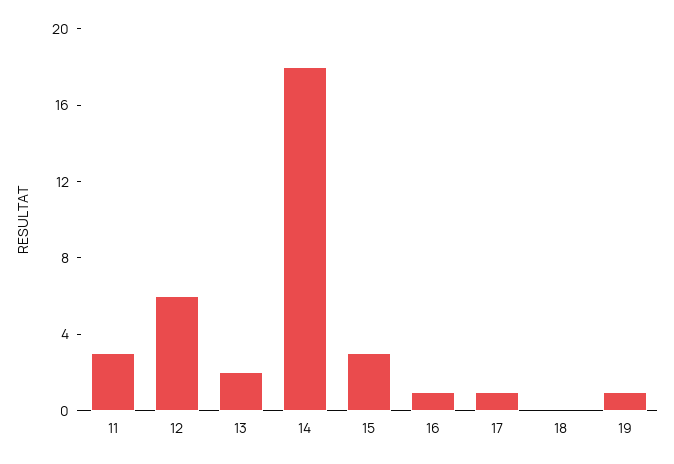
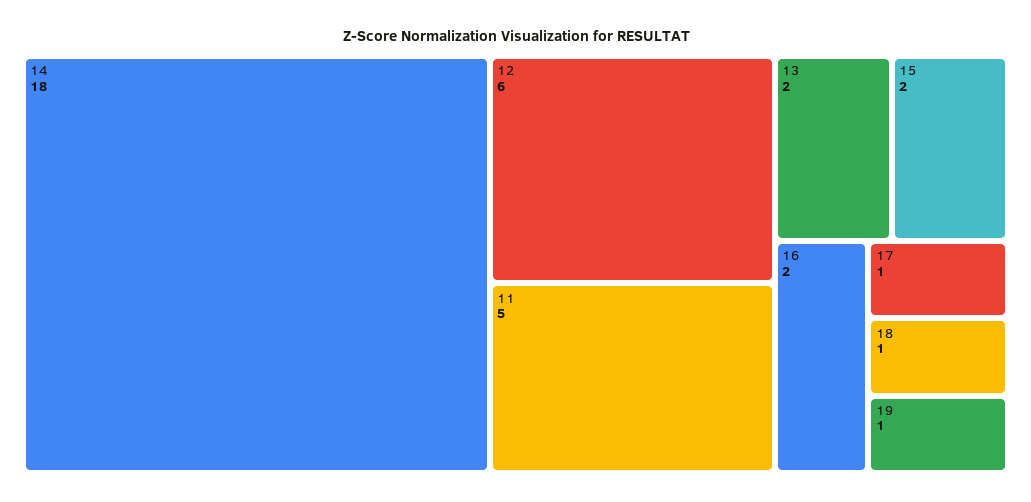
  {
-   "11": 3,
+   "11": 5,
    "12": 6,
    "13": 2,
    "14": 18,
-   "15": 3,
+   "15": 2,
-   "16": 1,
+   "16": 2,
    "17": 1,
-   "18": 0,
+   "18": 1,
    "19": 1
  }

